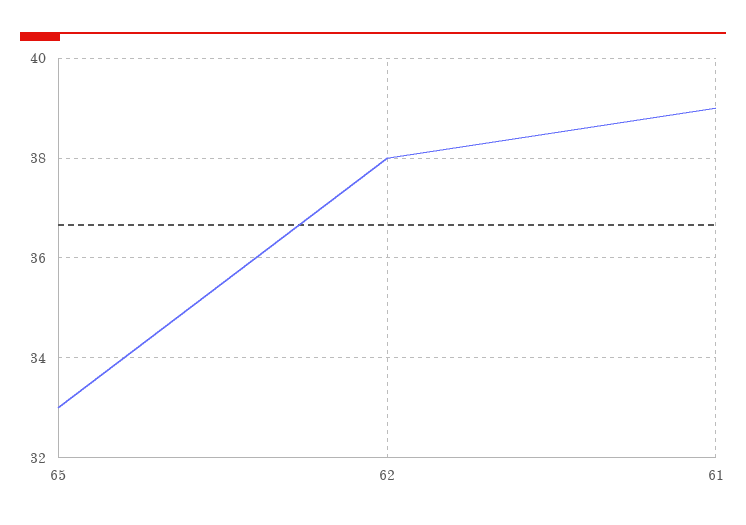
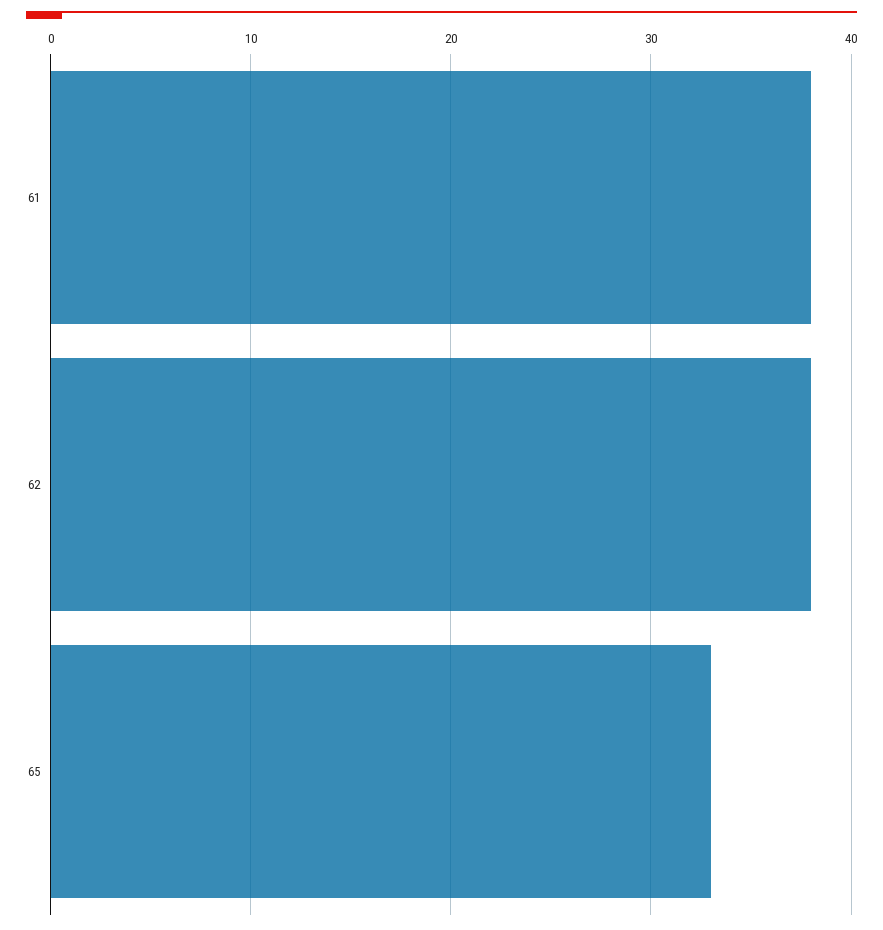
  {
    "65": 33,
    "62": 38,
-   "61": 39
+   "61": 38
  }

